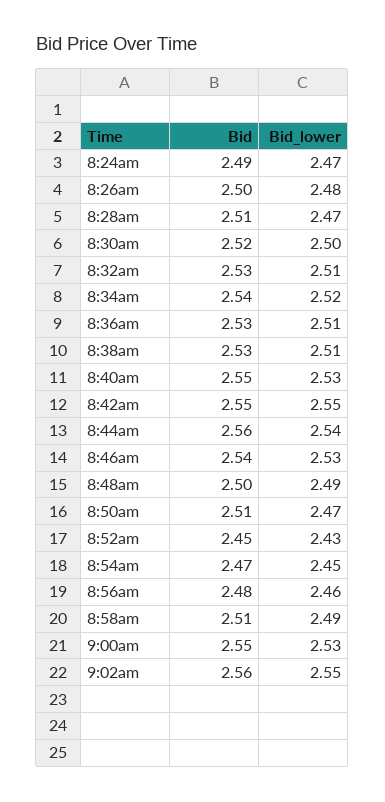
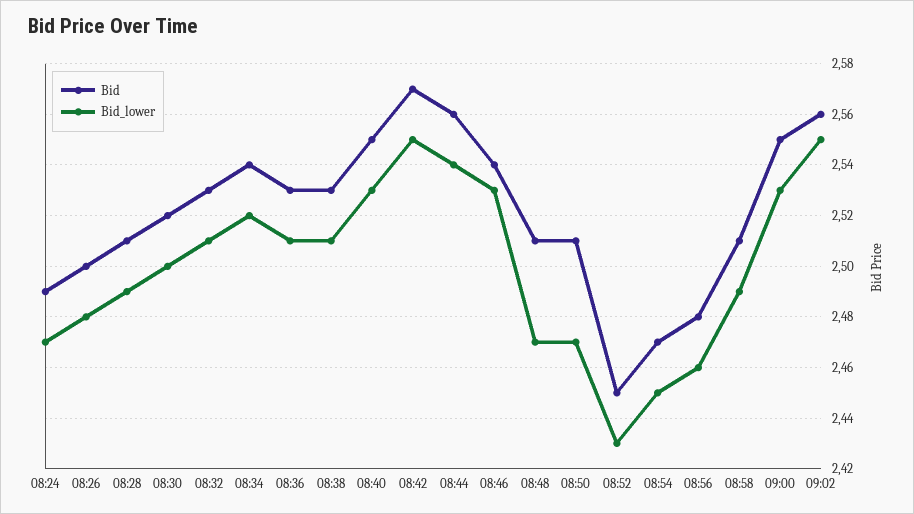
  {
    "Bid": {
      "8:24am": 2.49,
      "8:26am": 2.5,
      "8:28am": 2.51,
      "8:30am": 2.52,
      "8:32am": 2.53,
      "8:34am": 2.54,
      "8:36am": 2.53,
      "8:38am": 2.53,
      "8:40am": 2.55,
-     "8:42am": 2.55,
+     "8:42am": 2.57,
      "8:44am": 2.56,
      "8:46am": 2.54,
-     "8:48am": 2.5,
+     "8:48am": 2.51,
      "8:50am": 2.51,
      "8:52am": 2.45,
      "8:54am": 2.47,
      "8:56am": 2.48,
      "8:58am": 2.51,
      "9:00am": 2.55,
      "9:02am": 2.56
    },
    "Bid_lower": {
      "8:24am": 2.47,
      "8:26am": 2.48,
-     "8:28am": 2.47,
+     "8:28am": 2.49,
      "8:30am": 2.5,
      "8:32am": 2.51,
      "8:34am": 2.52,
      "8:36am": 2.51,
      "8:38am": 2.51,
      "8:40am": 2.53,
      "8:42am": 2.55,
      "8:44am": 2.54,
      "8:46am": 2.53,
-     "8:48am": 2.49,
+     "8:48am": 2.47,
      "8:50am": 2.47,
      "8:52am": 2.43,
      "8:54am": 2.45,
      "8:56am": 2.46,
      "8:58am": 2.49,
      "9:00am": 2.53,
      "9:02am": 2.55
    }
  }

